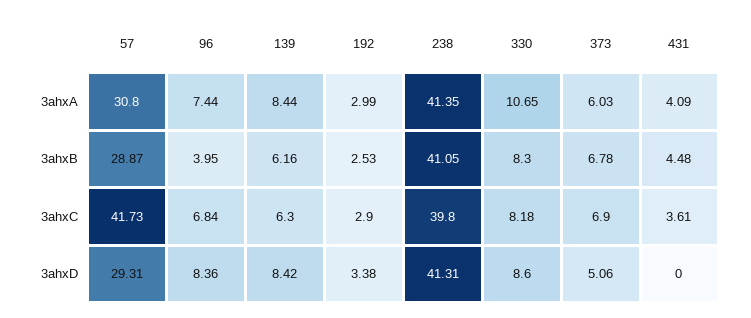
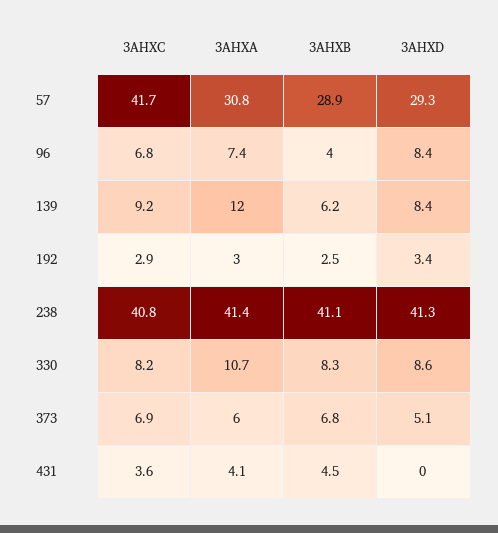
  {
    "57": {
      "3ahxA": 30.8,
      "3ahxB": 28.87,
      "3ahxC": 41.73,
      "3ahxD": 29.31
    },
    "96": {
      "3ahxA": 7.44,
      "3ahxB": 3.95,
      "3ahxC": 6.84,
      "3ahxD": 8.36
    },
    "139": {
-     "3ahxA": 8.44,
+     "3ahxA": 12,
      "3ahxB": 6.16,
-     "3ahxC": 6.3,
+     "3ahxC": 9.2,
      "3ahxD": 8.42
    },
    "192": {
      "3ahxA": 2.99,
      "3ahxB": 2.53,
      "3ahxC": 2.9,
      "3ahxD": 3.38
    },
    "238": {
      "3ahxA": 41.35,
      "3ahxB": 41.05,
-     "3ahxC": 39.8,
+     "3ahxC": 40.8,
      "3ahxD": 41.31
    },
    "330": {
      "3ahxA": 10.65,
      "3ahxB": 8.3,
      "3ahxC": 8.18,
      "3ahxD": 8.6
    },
    "373": {
      "3ahxA": 6.03,
      "3ahxB": 6.78,
      "3ahxC": 6.9,
      "3ahxD": 5.06
    },
    "431": {
      "3ahxA": 4.09,
      "3ahxB": 4.48,
      "3ahxC": 3.61,
      "3ahxD": 0
    }
  }

